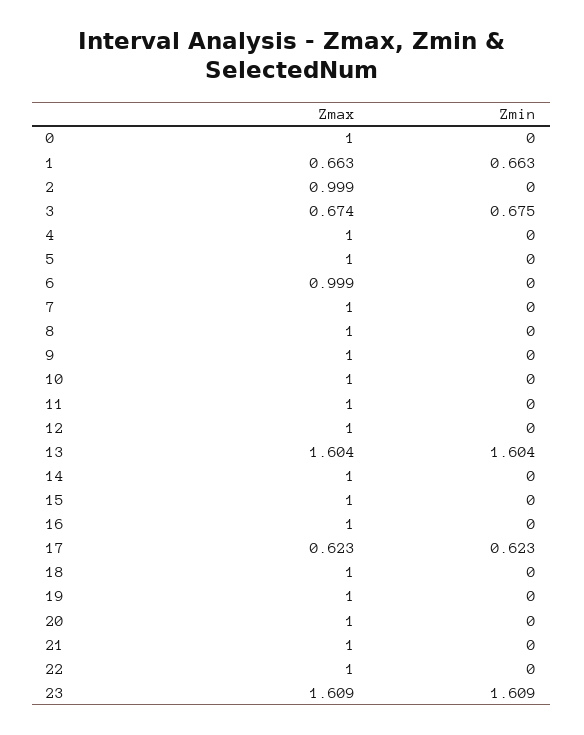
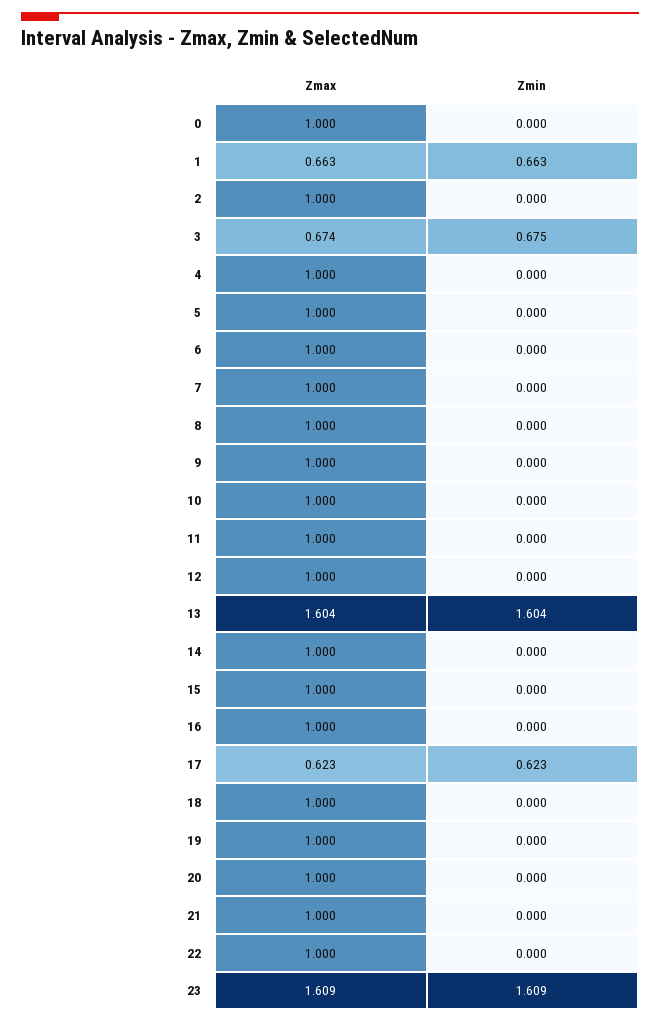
  {
    "Zmax": {
      "0": 1,
      "1": 0.663,
-     "2": 0.999,
+     "2": 1,
      "3": 0.674,
      "4": 1,
      "5": 1,
-     "6": 0.999,
+     "6": 1,
      "7": 1,
      "8": 1,
      "9": 1,
      "10": 1,
      "11": 1,
      "12": 1,
      "13": 1.604,
      "14": 1,
      "15": 1,
      "16": 1,
      "17": 0.623,
      "18": 1,
      "19": 1,
      "20": 1,
      "21": 1,
      "22": 1,
      "23": 1.609
    },
    "Zmin": {
      "0": 0,
      "1": 0.663,
      "2": 0,
      "3": 0.675,
      "4": 0,
      "5": 0,
      "6": 0,
      "7": 0,
      "8": 0,
      "9": 0,
      "10": 0,
      "11": 0,
      "12": 0,
      "13": 1.604,
      "14": 0,
      "15": 0,
      "16": 0,
      "17": 0.623,
      "18": 0,
      "19": 0,
      "20": 0,
      "21": 0,
      "22": 0,
      "23": 1.609
    }
  }

